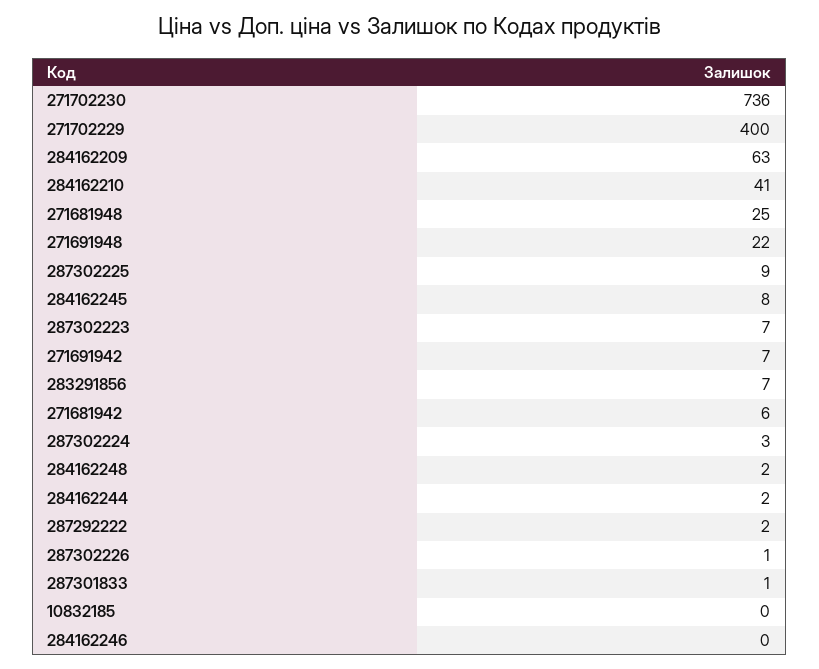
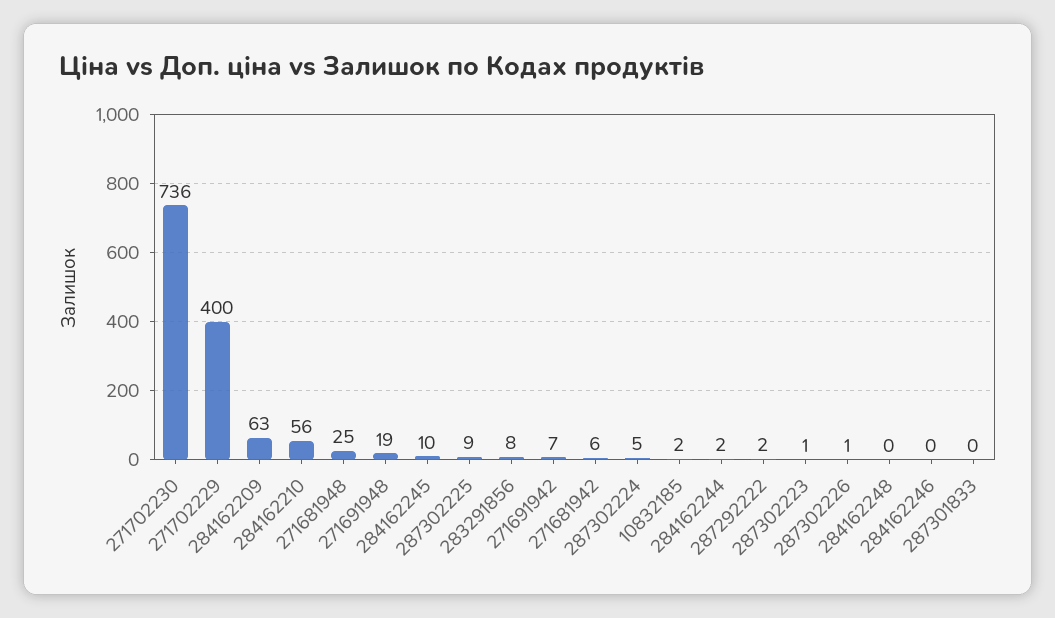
  {
    "271702230": 736,
    "271702229": 400,
    "284162209": 63,
-   "284162210": 41,
+   "284162210": 56,
    "271681948": 25,
-   "271691948": 22,
+   "271691948": 19,
    "287302225": 9,
-   "284162245": 8,
+   "284162245": 10,
-   "287302223": 7,
+   "287302223": 1,
    "271691942": 7,
-   "283291856": 7,
+   "283291856": 8,
    "271681942": 6,
-   "287302224": 3,
+   "287302224": 5,
-   "284162248": 2,
+   "284162248": 0,
    "284162244": 2,
    "287292222": 2,
    "287302226": 1,
-   "287301833": 1,
+   "287301833": 0,
-   "10832185": 0,
+   "10832185": 2,
    "284162246": 0
  }

